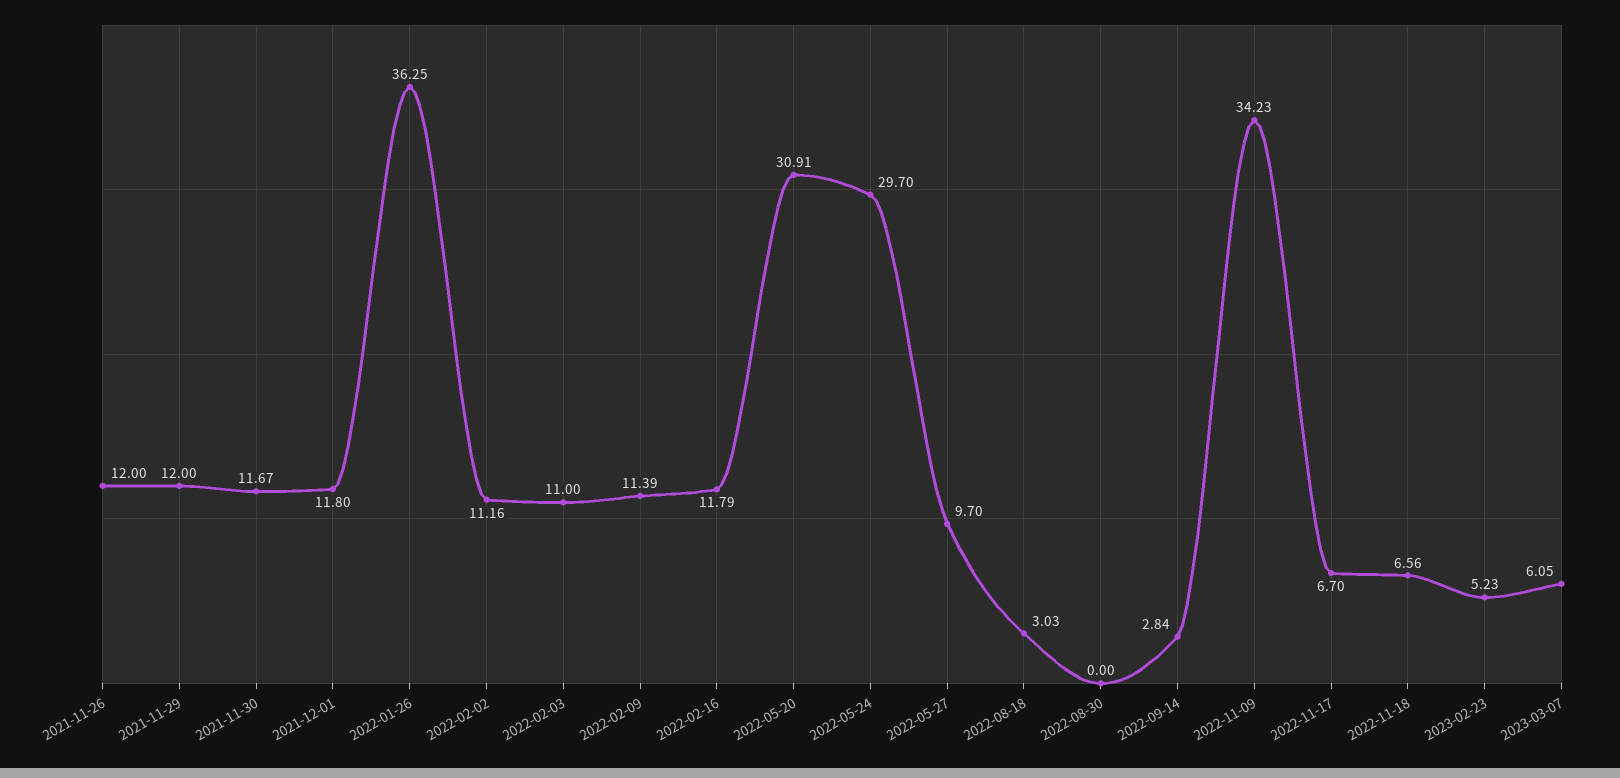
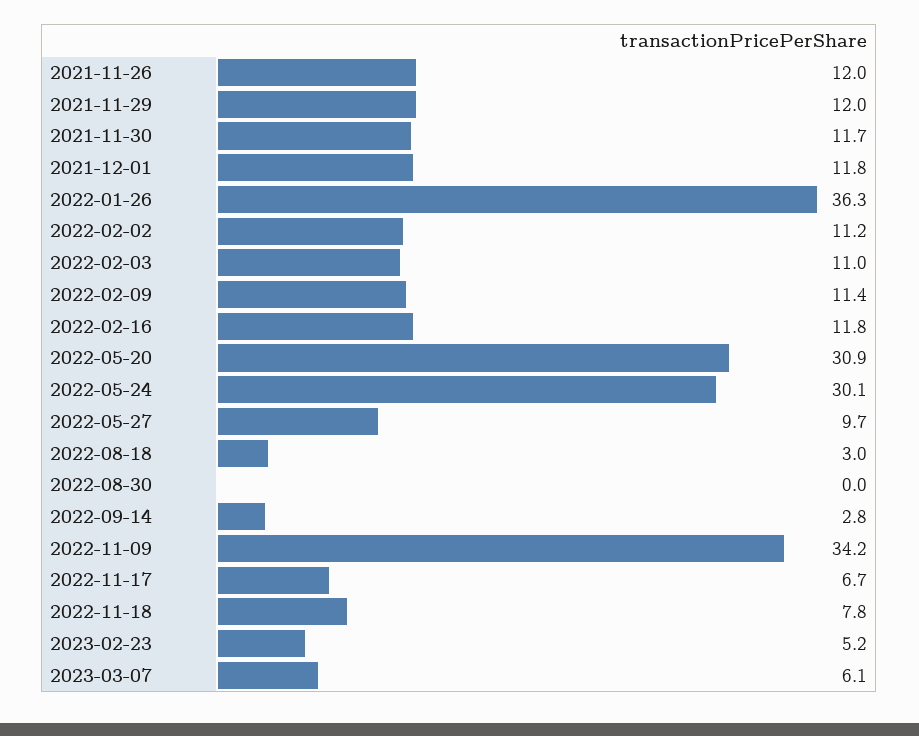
  {
    "2021-11-26": 12,
    "2021-11-29": 12,
    "2021-11-30": 11.67,
    "2021-12-01": 11.8,
    "2022-01-26": 36.25,
    "2022-02-02": 11.16,
    "2022-02-03": 11,
    "2022-02-09": 11.39,
    "2022-02-16": 11.79,
    "2022-05-20": 30.91,
-   "2022-05-24": 29.7,
+   "2022-05-24": 30.1,
    "2022-05-27": 9.7,
    "2022-08-18": 3.03,
    "2022-08-30": 0,
    "2022-09-14": 2.84,
    "2022-11-09": 34.23,
    "2022-11-17": 6.7,
-   "2022-11-18": 6.56,
+   "2022-11-18": 7.8,
    "2023-02-23": 5.23,
    "2023-03-07": 6.05
  }

